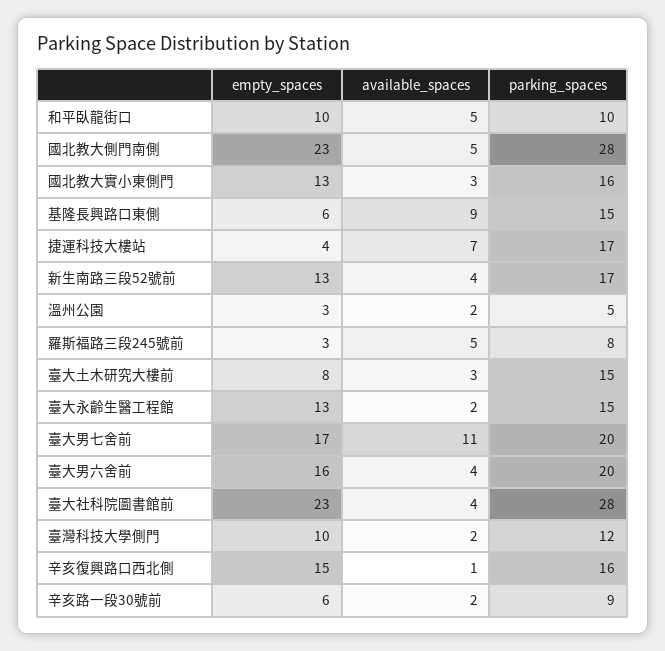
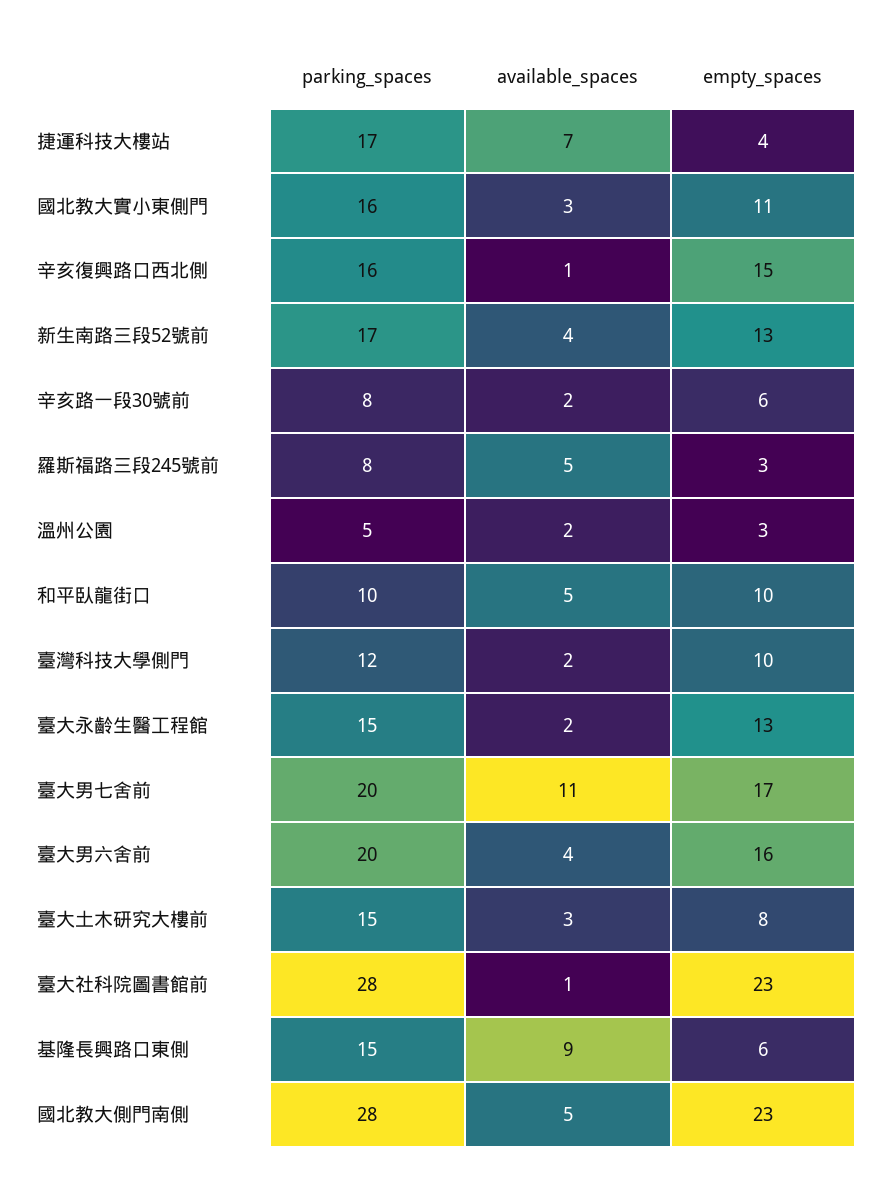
  {
    "empty_spaces": {
      "和平臥龍街口": 10,
      "國北教大側門南側": 23,
-     "國北教大實小東側門": 13,
+     "國北教大實小東側門": 11,
      "基隆長興路口東側": 6,
      "捷運科技大樓站": 4,
      "新生南路三段52號前": 13,
      "溫州公園": 3,
      "羅斯福路三段245號前": 3,
      "臺大土木研究大樓前": 8,
      "臺大永齡生醫工程館": 13,
      "臺大男七舍前": 17,
      "臺大男六舍前": 16,
      "臺大社科院圖書館前": 23,
      "臺灣科技大學側門": 10,
      "辛亥復興路口西北側": 15,
      "辛亥路一段30號前": 6
    },
    "available_spaces": {
      "和平臥龍街口": 5,
      "國北教大側門南側": 5,
      "國北教大實小東側門": 3,
      "基隆長興路口東側": 9,
      "捷運科技大樓站": 7,
      "新生南路三段52號前": 4,
      "溫州公園": 2,
      "羅斯福路三段245號前": 5,
      "臺大土木研究大樓前": 3,
      "臺大永齡生醫工程館": 2,
      "臺大男七舍前": 11,
      "臺大男六舍前": 4,
-     "臺大社科院圖書館前": 4,
+     "臺大社科院圖書館前": 1,
      "臺灣科技大學側門": 2,
      "辛亥復興路口西北側": 1,
      "辛亥路一段30號前": 2
    },
    "parking_spaces": {
      "和平臥龍街口": 10,
      "國北教大側門南側": 28,
      "國北教大實小東側門": 16,
      "基隆長興路口東側": 15,
      "捷運科技大樓站": 17,
      "新生南路三段52號前": 17,
      "溫州公園": 5,
      "羅斯福路三段245號前": 8,
      "臺大土木研究大樓前": 15,
      "臺大永齡生醫工程館": 15,
      "臺大男七舍前": 20,
      "臺大男六舍前": 20,
      "臺大社科院圖書館前": 28,
      "臺灣科技大學側門": 12,
      "辛亥復興路口西北側": 16,
-     "辛亥路一段30號前": 9
+     "辛亥路一段30號前": 8
    }
  }

